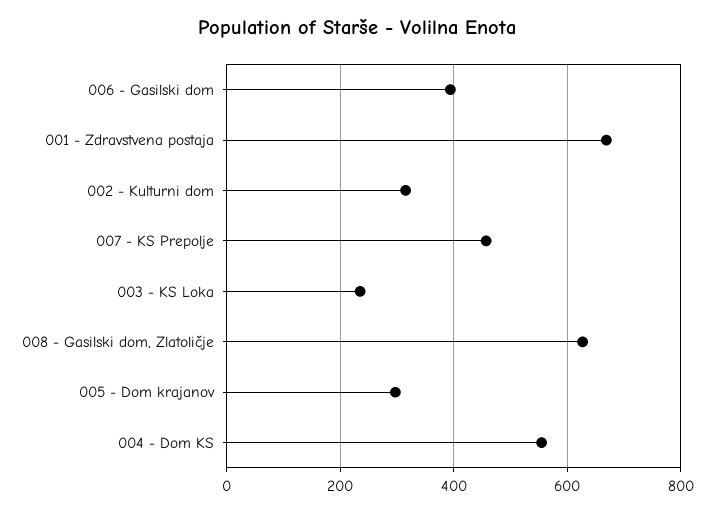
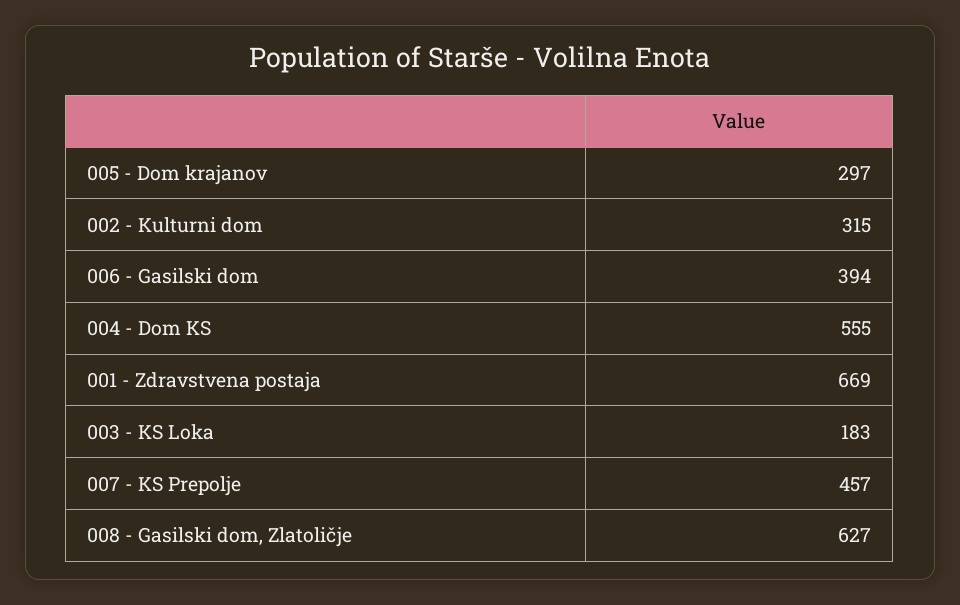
  {
    "006 - Gasilski dom": 394,
    "001 - Zdravstvena postaja": 669,
    "002 - Kulturni dom": 315,
    "007 - KS Prepolje": 457,
-   "003 - KS Loka": 240,
+   "003 - KS Loka": 183,
    "008 - Gasilski dom, Zlatoličje": 627,
    "005 - Dom krajanov": 297,
    "004 - Dom KS": 555
  }

